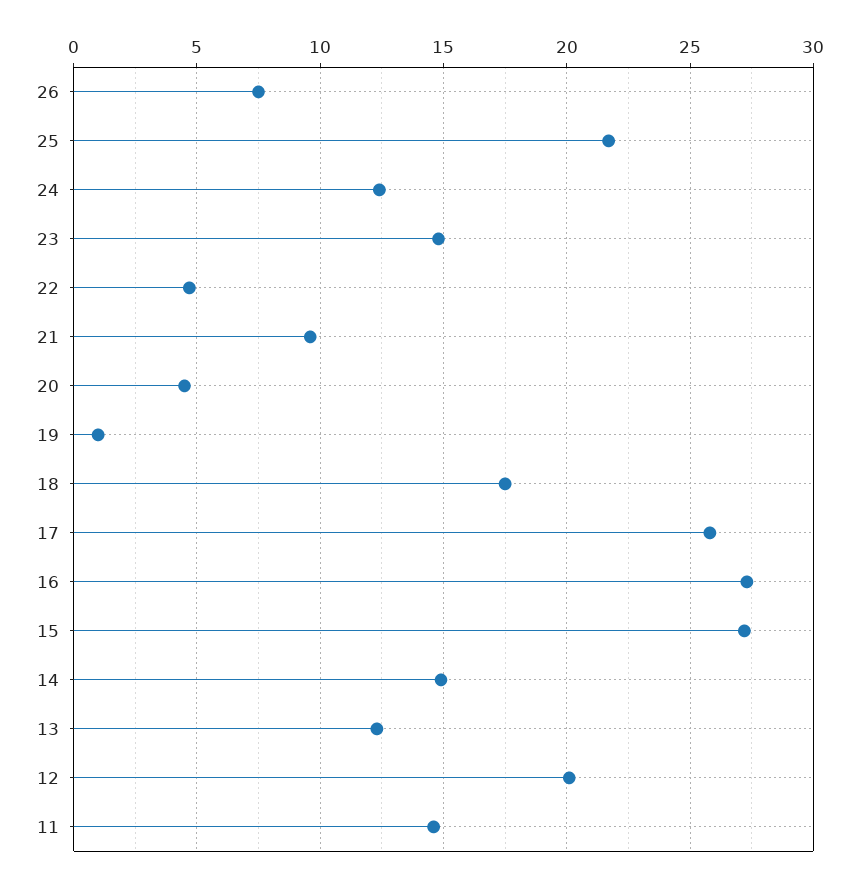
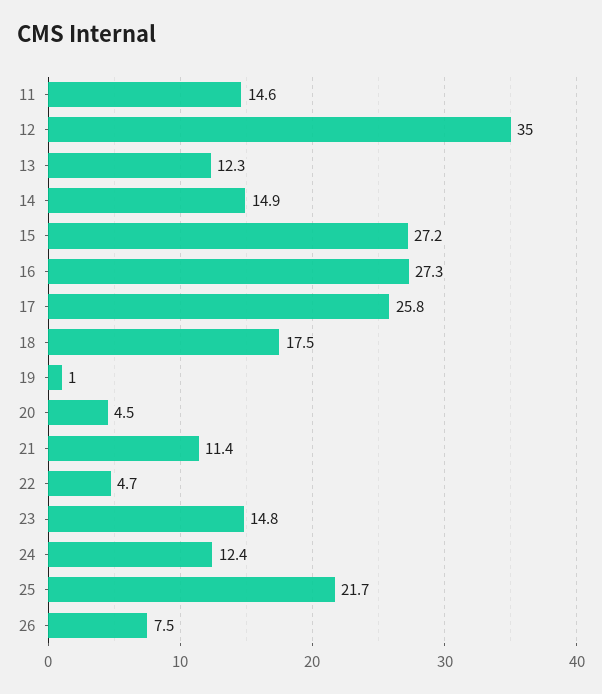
  {
    "26": 7.5,
    "25": 21.7,
    "24": 12.4,
    "23": 14.8,
    "22": 4.7,
-   "21": 9.5,
+   "21": 11.4,
    "20": 4.5,
    "19": 1,
    "18": 17.5,
    "17": 25.8,
    "16": 27.3,
    "15": 27.2,
    "14": 14.9,
    "13": 12.3,
-   "12": 20,
+   "12": 35,
    "11": 14.6
  }

